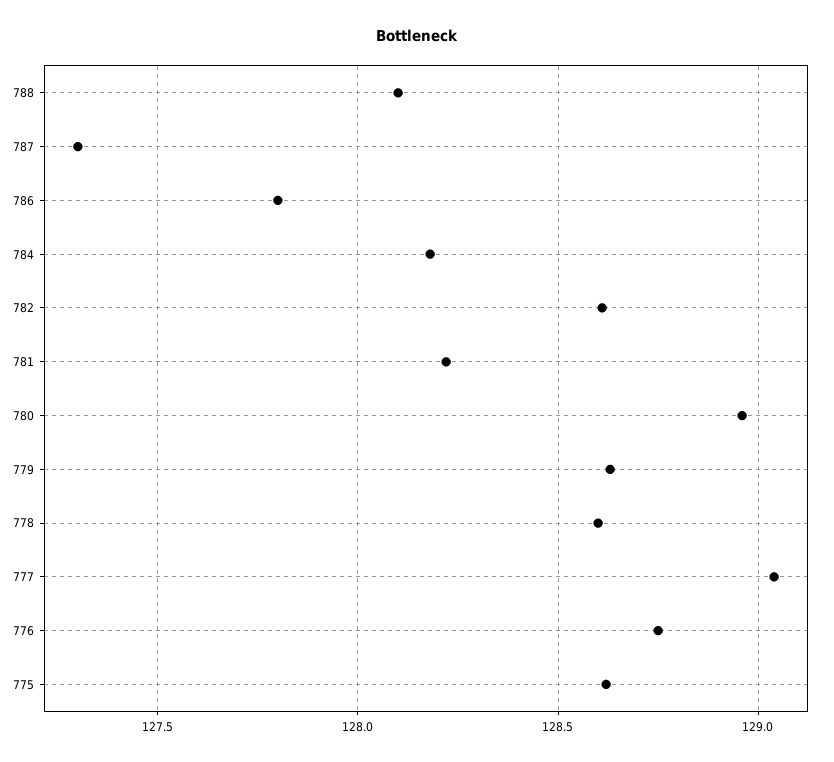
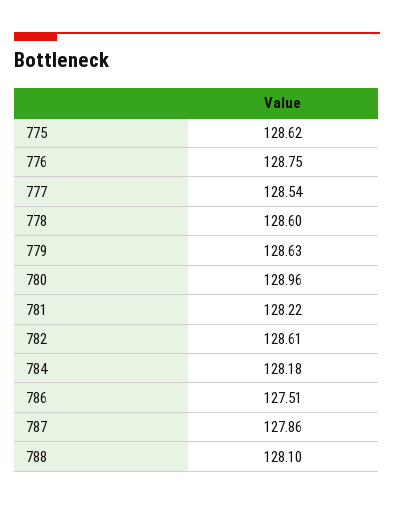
  {
    "788": 128.1,
-   "787": 127.3,
+   "787": 127.86,
-   "786": 127.8,
+   "786": 127.51,
    "784": 128.18,
    "782": 128.61,
    "781": 128.22,
    "780": 128.96,
    "779": 128.63,
    "778": 128.6,
-   "777": 129.05,
+   "777": 128.54,
    "776": 128.75,
    "775": 128.62
  }

